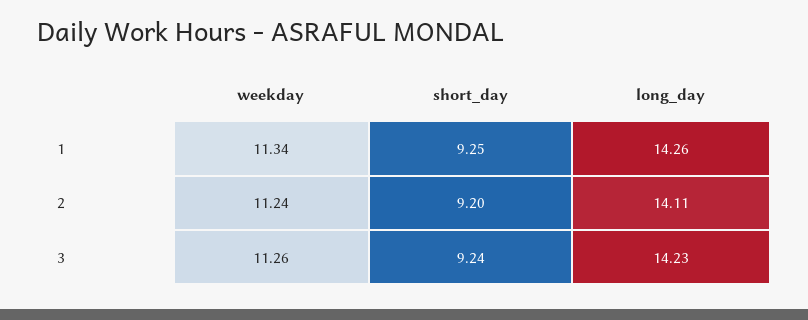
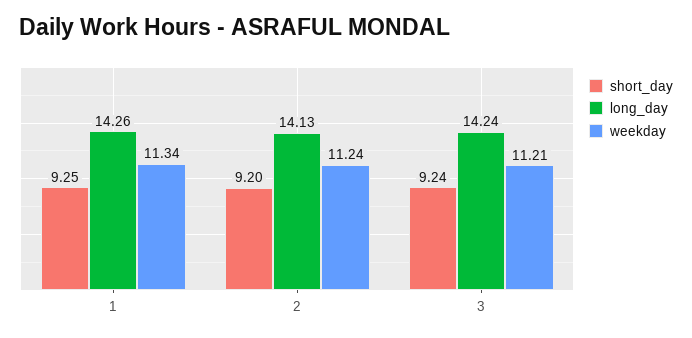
  {
    "weekday": {
      "1": 11.34,
      "2": 11.24,
-     "3": 11.26
+     "3": 11.21
    },
    "short_day": {
      "1": 9.25,
      "2": 9.2,
      "3": 9.24
    },
    "long_day": {
      "1": 14.26,
-     "2": 14.11,
+     "2": 14.13,
-     "3": 14.23
+     "3": 14.24
    }
  }

